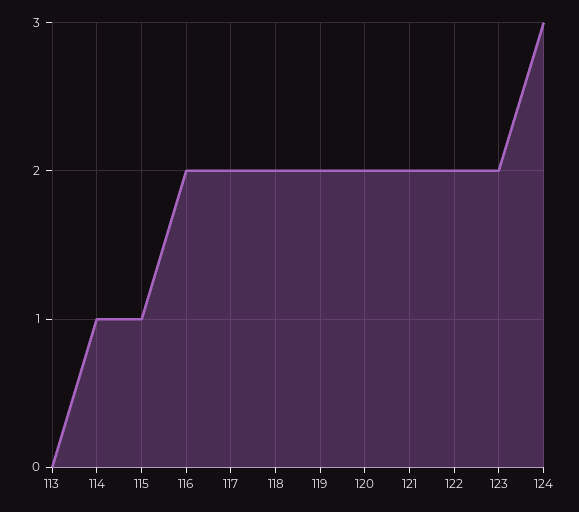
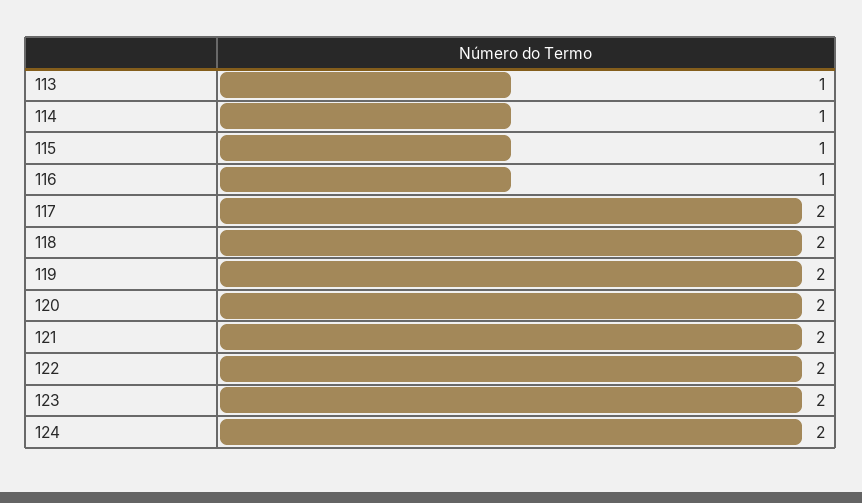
  {
-   "113": 0,
+   "113": 1,
    "114": 1,
    "115": 1,
-   "116": 2,
+   "116": 1,
    "117": 2,
    "118": 2,
    "119": 2,
    "120": 2,
    "121": 2,
    "122": 2,
    "123": 2,
-   "124": 3
+   "124": 2
  }

